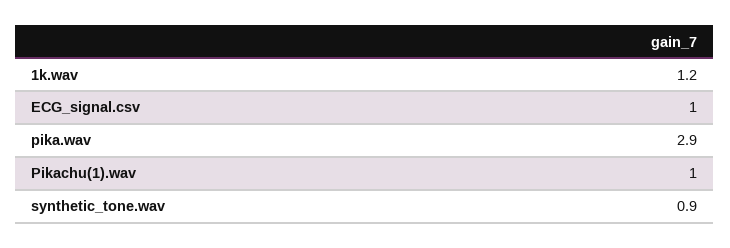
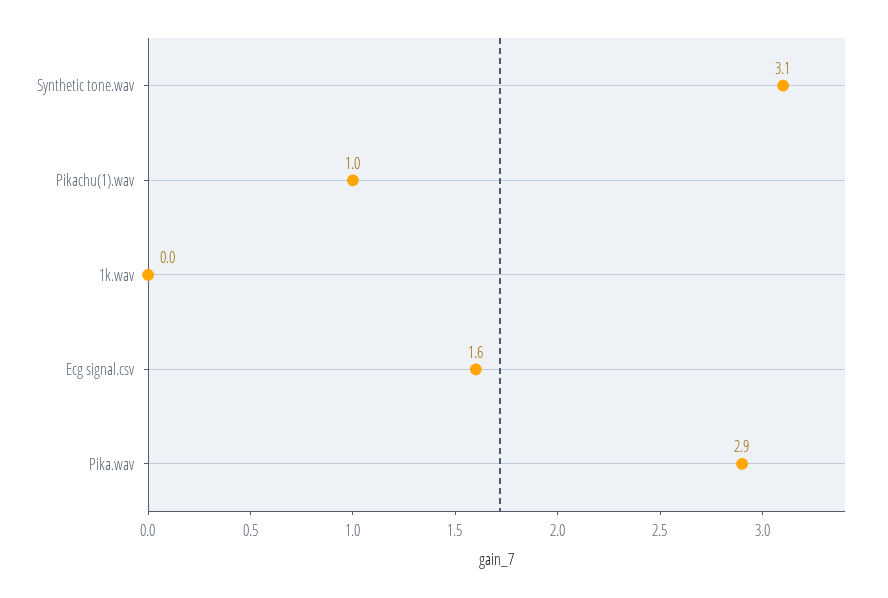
  {
-   "1k.wav": 1.2,
+   "1k.wav": 0,
-   "ECG_signal.csv": 1,
+   "ECG_signal.csv": 1.6,
    "pika.wav": 2.9,
    "Pikachu(1).wav": 1,
-   "synthetic_tone.wav": 0.9
+   "synthetic_tone.wav": 3.1
  }

